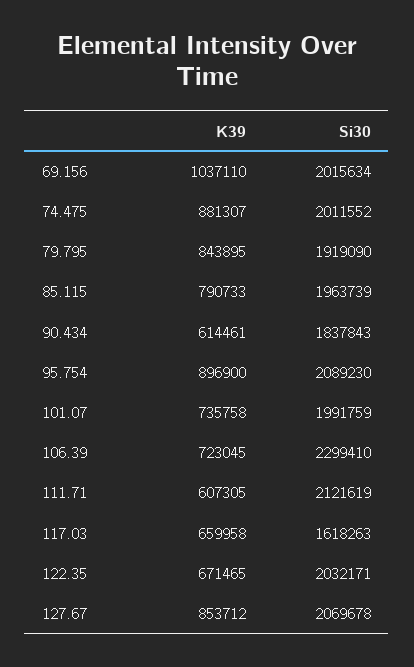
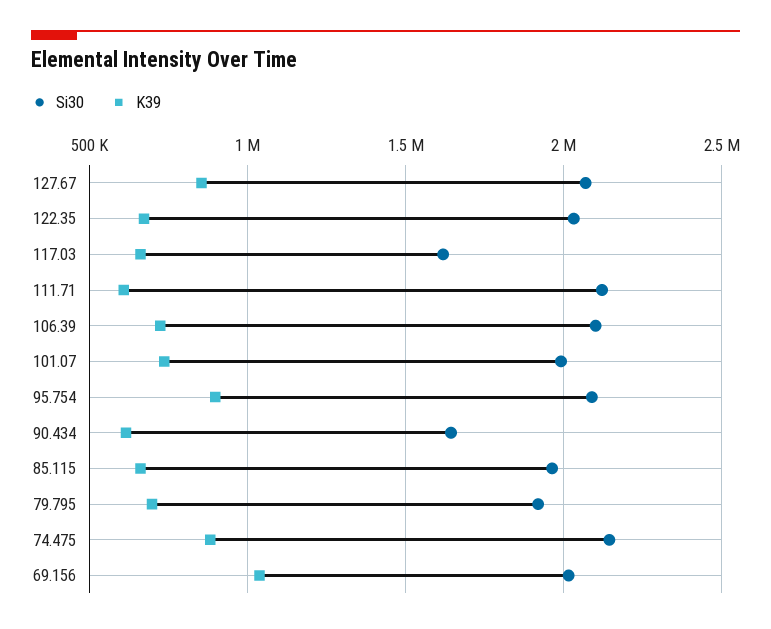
  {
    "K39": {
      "69.156": 1037110,
      "74.475": 881307,
-     "79.795": 843895,
+     "79.795": 700000,
-     "85.115": 790733,
+     "85.115": 650000,
      "90.434": 614461,
      "95.754": 896900,
      "101.07": 735758,
      "106.39": 723045,
      "111.71": 607305,
      "117.03": 659958,
      "122.35": 671465,
      "127.67": 853712
    },
    "Si30": {
      "69.156": 2015634,
-     "74.475": 2011552,
+     "74.475": 2150000,
      "79.795": 1919090,
      "85.115": 1963739,
-     "90.434": 1837843,
+     "90.434": 1650000,
      "95.754": 2089230,
      "101.07": 1991759,
-     "106.39": 2299410,
+     "106.39": 2100000,
      "111.71": 2121619,
      "117.03": 1618263,
      "122.35": 2032171,
      "127.67": 2069678
    }
  }

